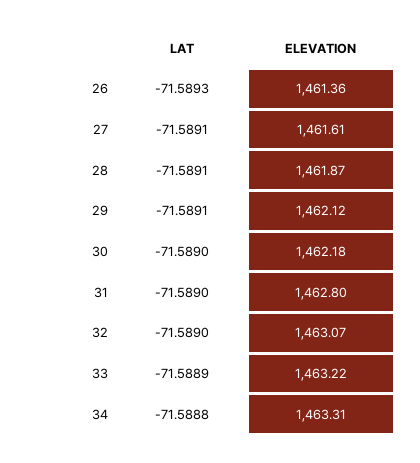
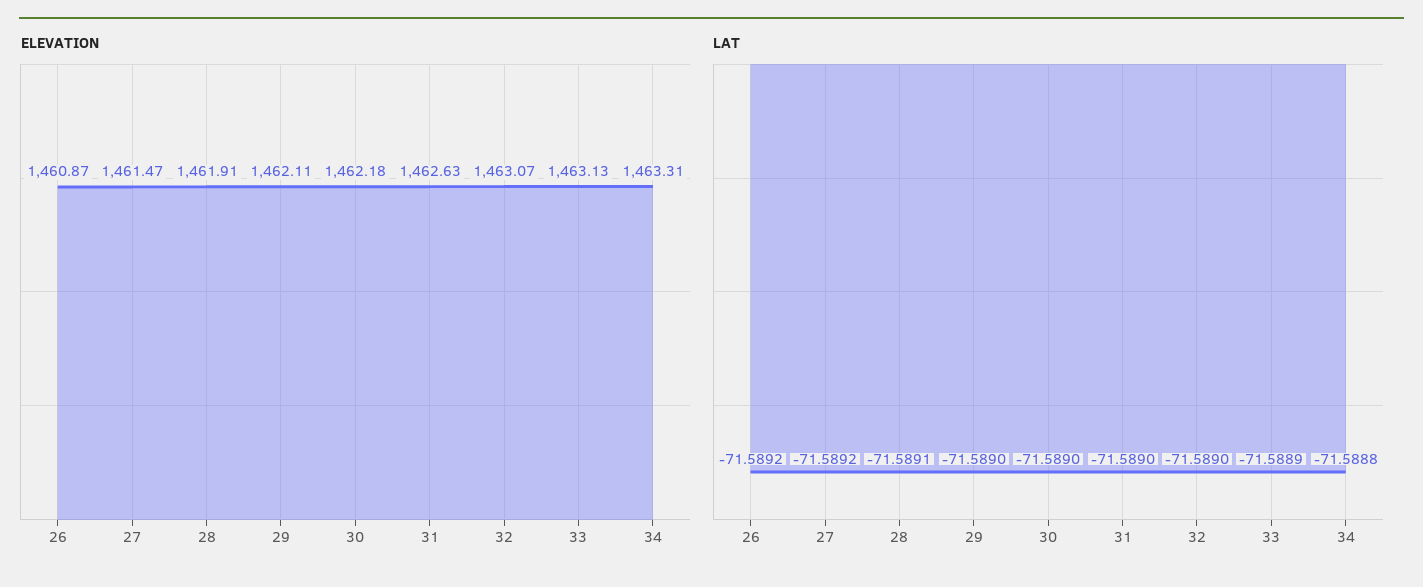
  {
    "LAT": {
-     "26": -71.5893,
+     "26": -71.5892,
-     "27": -71.5891,
+     "27": -71.5892,
      "28": -71.5891,
-     "29": -71.5891,
+     "29": -71.589,
      "30": -71.589,
      "31": -71.589,
      "32": -71.589,
      "33": -71.5889,
      "34": -71.5888
    },
    "ELEVATION": {
-     "26": 1461.36,
+     "26": 1460.87,
-     "27": 1461.61,
+     "27": 1461.47,
-     "28": 1461.87,
+     "28": 1461.91,
-     "29": 1462.12,
+     "29": 1462.11,
      "30": 1462.18,
-     "31": 1462.8,
+     "31": 1462.63,
      "32": 1463.07,
-     "33": 1463.22,
+     "33": 1463.13,
      "34": 1463.31
    }
  }

